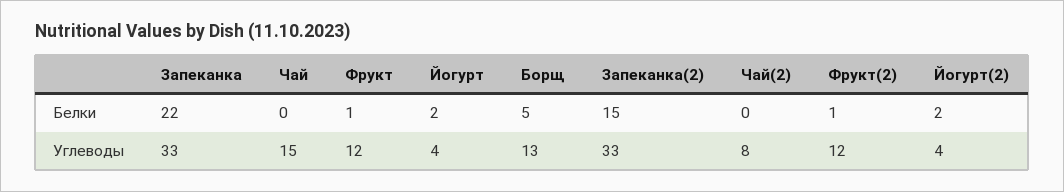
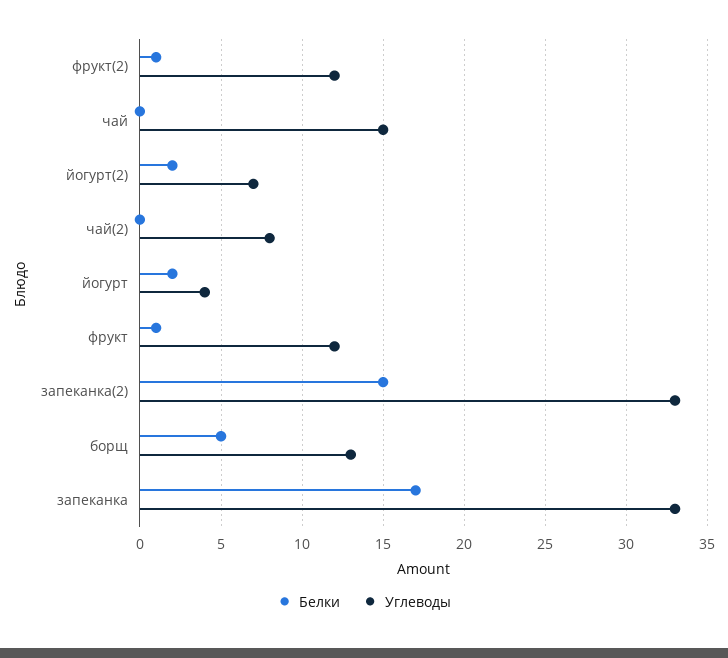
  {
    "Белки": {
-     "Запеканка": 22,
+     "Запеканка": 17,
      "Чай": 0,
      "Фрукт": 1,
      "Йогурт": 2,
      "Борщ": 5,
      "Запеканка(2)": 15,
      "Чай(2)": 0,
      "Фрукт(2)": 1,
      "Йогурт(2)": 2
    },
    "Углеводы": {
      "Запеканка": 33,
      "Чай": 15,
      "Фрукт": 12,
      "Йогурт": 4,
      "Борщ": 13,
      "Запеканка(2)": 33,
      "Чай(2)": 8,
      "Фрукт(2)": 12,
-     "Йогурт(2)": 4
+     "Йогурт(2)": 7
    }
  }

